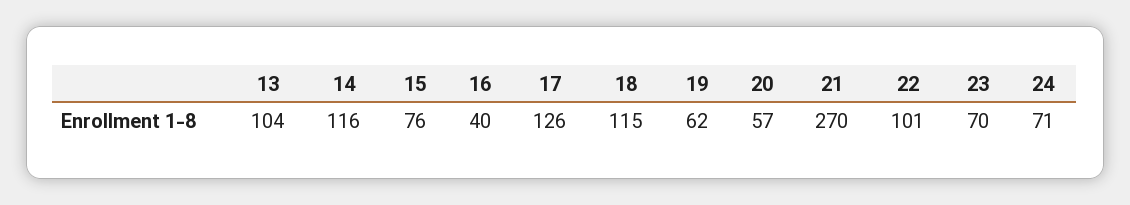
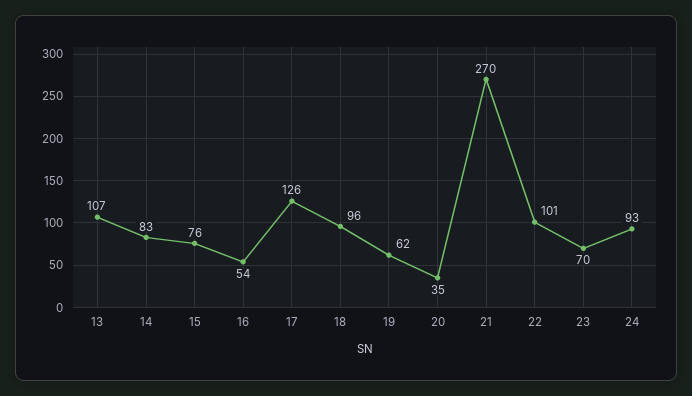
  {
-   "13": 104,
+   "13": 107,
-   "14": 116,
+   "14": 83,
    "15": 76,
-   "16": 40,
+   "16": 54,
    "17": 126,
-   "18": 115,
+   "18": 96,
    "19": 62,
-   "20": 57,
+   "20": 35,
    "21": 270,
    "22": 101,
    "23": 70,
-   "24": 71
+   "24": 93
  }

